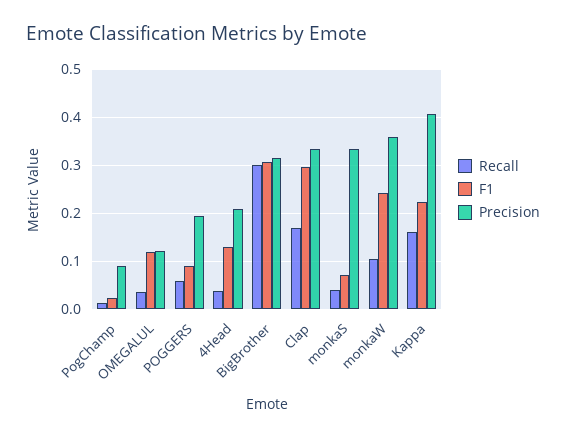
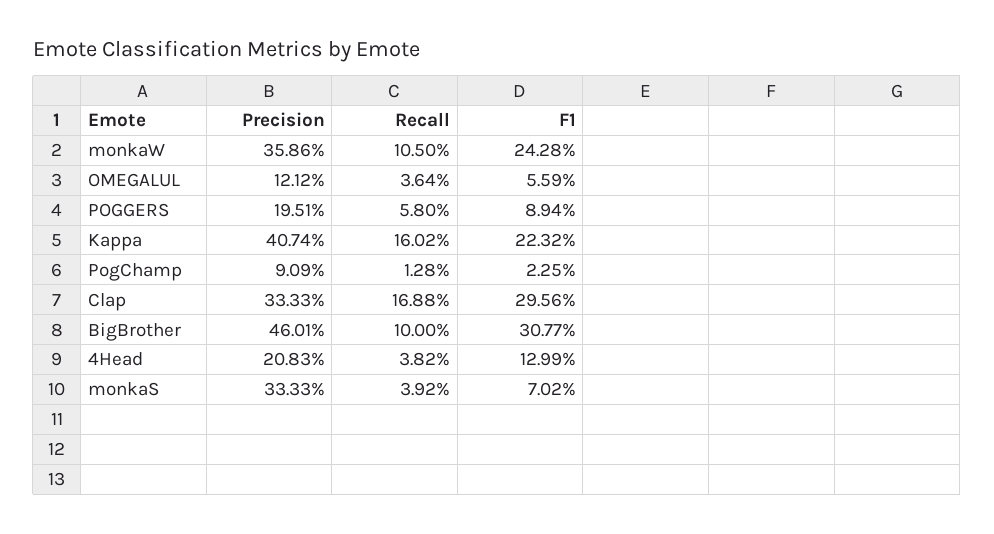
  {
    "Recall": {
      "PogChamp": 0.0128,
      "OMEGALUL": 0.0364,
      "POGGERS": 0.058,
      "4Head": 0.0382,
-     "BigBrother": 0.3,
+     "BigBrother": 0.1,
      "Clap": 0.1688,
      "monkaS": 0.0392,
      "monkaW": 0.105,
      "Kappa": 0.1602
    },
    "F1": {
      "PogChamp": 0.0225,
-     "OMEGALUL": 0.12,
+     "OMEGALUL": 0.0559,
      "POGGERS": 0.0894,
      "4Head": 0.1299,
      "BigBrother": 0.3077,
      "Clap": 0.2956,
      "monkaS": 0.0702,
      "monkaW": 0.2428,
      "Kappa": 0.2232
    },
    "Precision": {
      "PogChamp": 0.0909,
      "OMEGALUL": 0.1212,
      "POGGERS": 0.1951,
      "4Head": 0.2083,
-     "BigBrother": 0.32,
+     "BigBrother": 0.4601,
      "Clap": 0.3333,
      "monkaS": 0.3333,
      "monkaW": 0.3586,
      "Kappa": 0.4074
    }
  }

